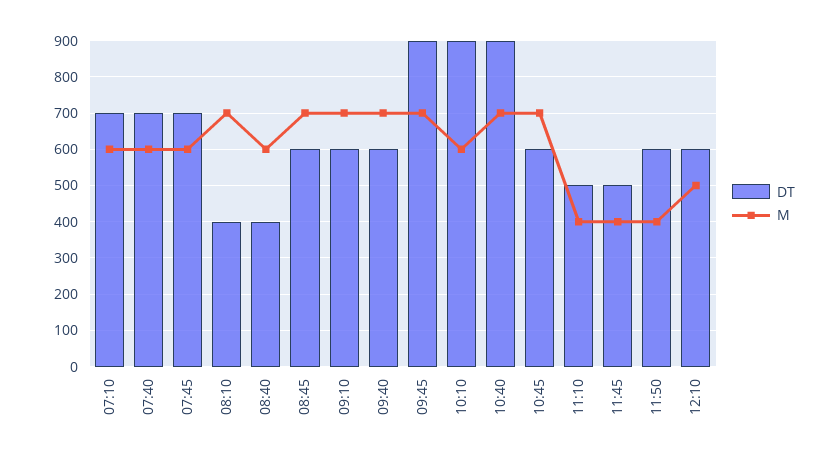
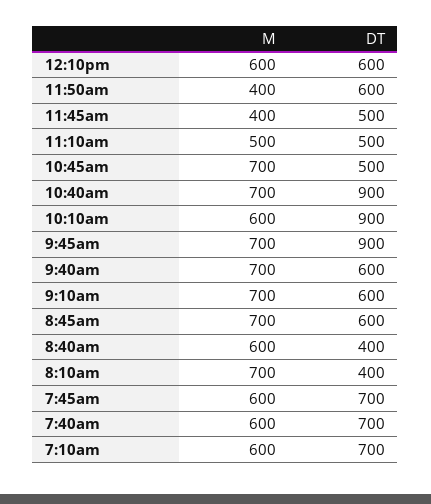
  {
    "DT": {
      "07:10": 700,
      "07:40": 700,
      "07:45": 700,
      "08:10": 400,
      "08:40": 400,
      "08:45": 600,
      "09:10": 600,
      "09:40": 600,
      "09:45": 900,
      "10:10": 900,
      "10:40": 900,
-     "10:45": 600,
+     "10:45": 500,
      "11:10": 500,
      "11:45": 500,
      "11:50": 600,
      "12:10": 600
    },
    "M": {
      "07:10": 600,
      "07:40": 600,
      "07:45": 600,
      "08:10": 700,
      "08:40": 600,
      "08:45": 700,
      "09:10": 700,
      "09:40": 700,
      "09:45": 700,
      "10:10": 600,
      "10:40": 700,
      "10:45": 700,
-     "11:10": 400,
+     "11:10": 500,
      "11:45": 400,
      "11:50": 400,
-     "12:10": 500
+     "12:10": 600
    }
  }

